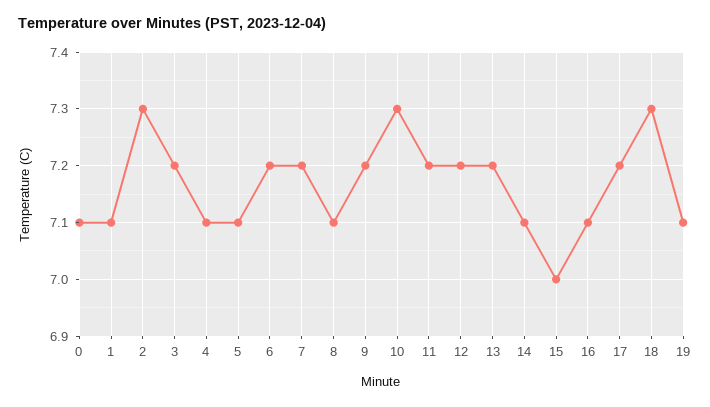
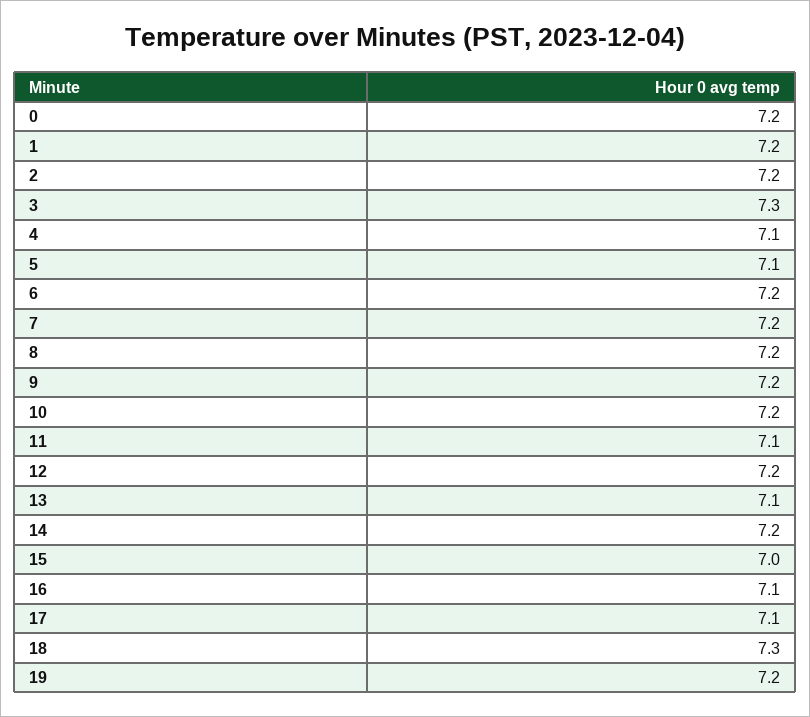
  {
-   "0": 7.1,
+   "0": 7.2,
-   "1": 7.1,
+   "1": 7.2,
-   "2": 7.3,
+   "2": 7.2,
-   "3": 7.2,
+   "3": 7.3,
    "4": 7.1,
    "5": 7.1,
    "6": 7.2,
    "7": 7.2,
-   "8": 7.1,
+   "8": 7.2,
    "9": 7.2,
-   "10": 7.3,
+   "10": 7.2,
-   "11": 7.2,
+   "11": 7.1,
    "12": 7.2,
-   "13": 7.2,
+   "13": 7.1,
-   "14": 7.1,
+   "14": 7.2,
    "15": 7,
    "16": 7.1,
-   "17": 7.2,
+   "17": 7.1,
    "18": 7.3,
-   "19": 7.1
+   "19": 7.2
  }

